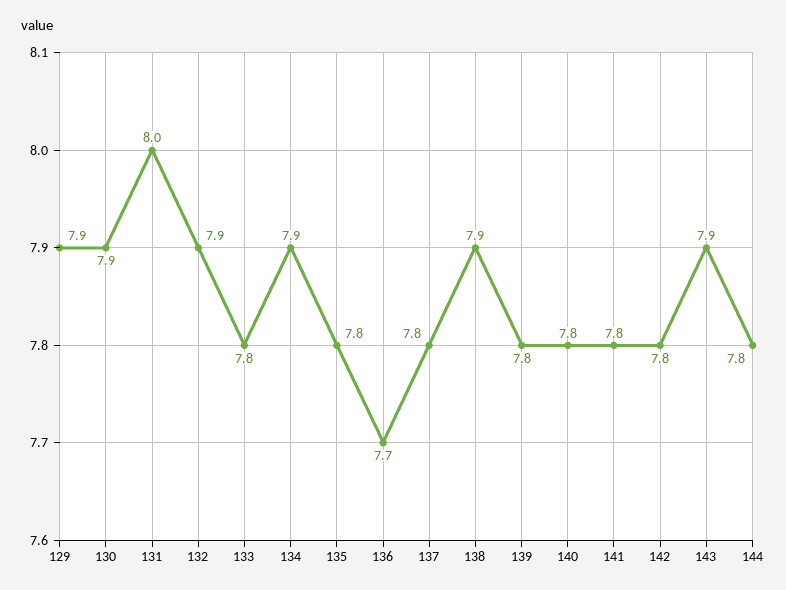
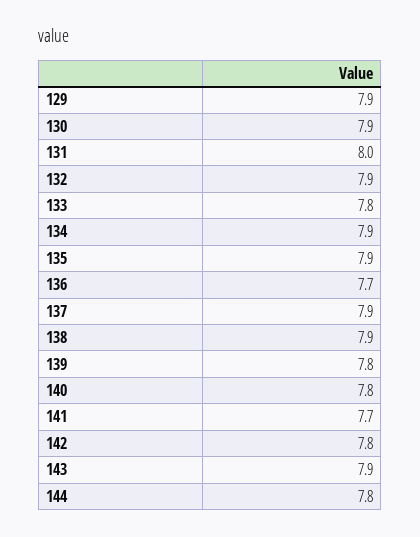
  {
    "129": 7.9,
    "130": 7.9,
    "131": 8,
    "132": 7.9,
    "133": 7.8,
    "134": 7.9,
-   "135": 7.8,
+   "135": 7.9,
    "136": 7.7,
-   "137": 7.8,
+   "137": 7.9,
    "138": 7.9,
    "139": 7.8,
    "140": 7.8,
-   "141": 7.8,
+   "141": 7.7,
    "142": 7.8,
    "143": 7.9,
    "144": 7.8
  }

